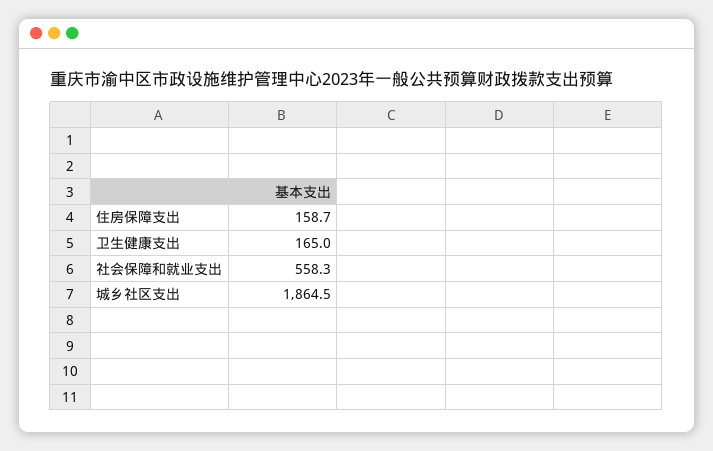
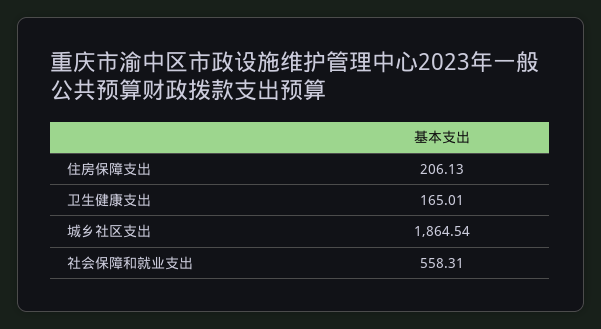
  {
-   "住房保障支出": 158.7,
+   "住房保障支出": 206.13,
    "卫生健康支出": 165.01,
    "社会保障和就业支出": 558.31,
    "城乡社区支出": 1864.54
  }

